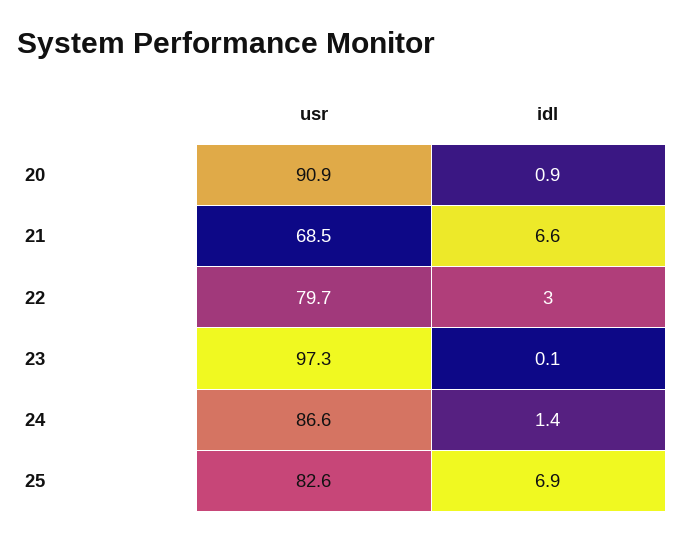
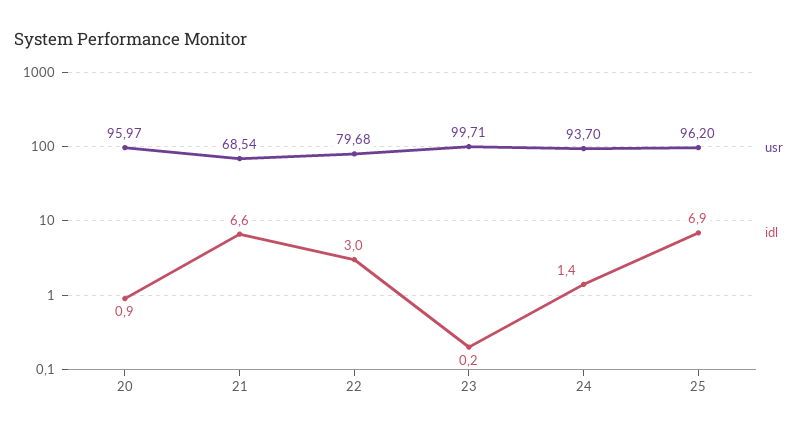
  {
    "usr": {
-     "20": 90.9,
+     "20": 95.97,
      "21": 68.54,
      "22": 79.68,
-     "23": 97.3,
+     "23": 99.71,
-     "24": 86.6,
+     "24": 93.7,
-     "25": 82.6
+     "25": 96.2
    },
    "idl": {
      "20": 0.9,
      "21": 6.6,
      "22": 3,
-     "23": 0.1,
+     "23": 0.2,
      "24": 1.4,
      "25": 6.9
    }
  }

